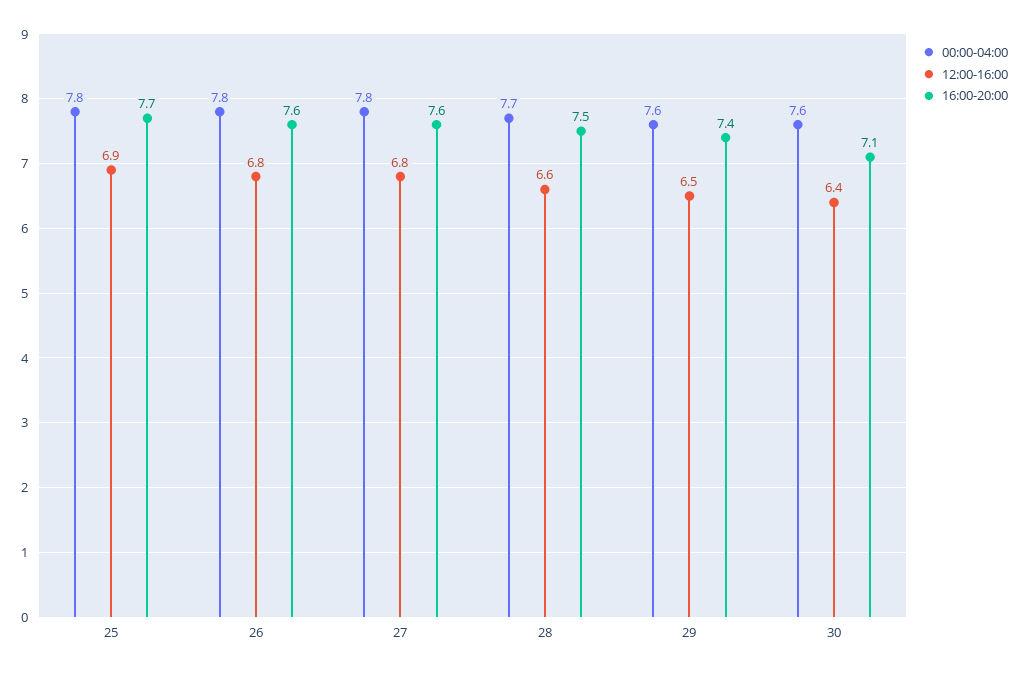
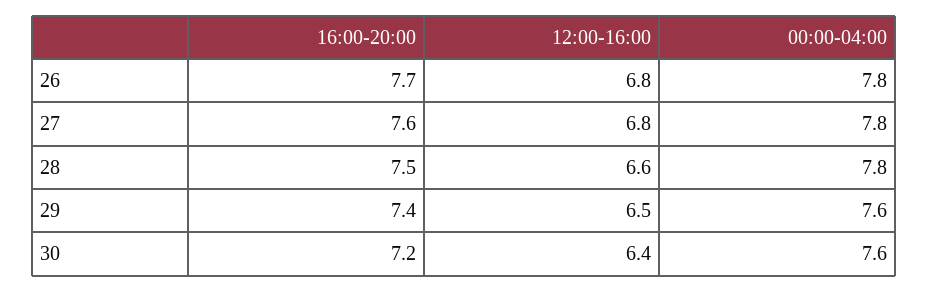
  {
    "00:00-04:00": {
-     "25": 7.8,
      "26": 7.8,
      "27": 7.8,
-     "28": 7.7,
+     "28": 7.8,
      "29": 7.6,
      "30": 7.6
    },
    "12:00-16:00": {
-     "25": 6.9,
      "26": 6.8,
      "27": 6.8,
      "28": 6.6,
      "29": 6.5,
      "30": 6.4
    },
    "16:00-20:00": {
-     "25": 7.7,
-     "26": 7.6,
+     "26": 7.7,
      "27": 7.6,
      "28": 7.5,
      "29": 7.4,
-     "30": 7.1
+     "30": 7.2
    }
  }

